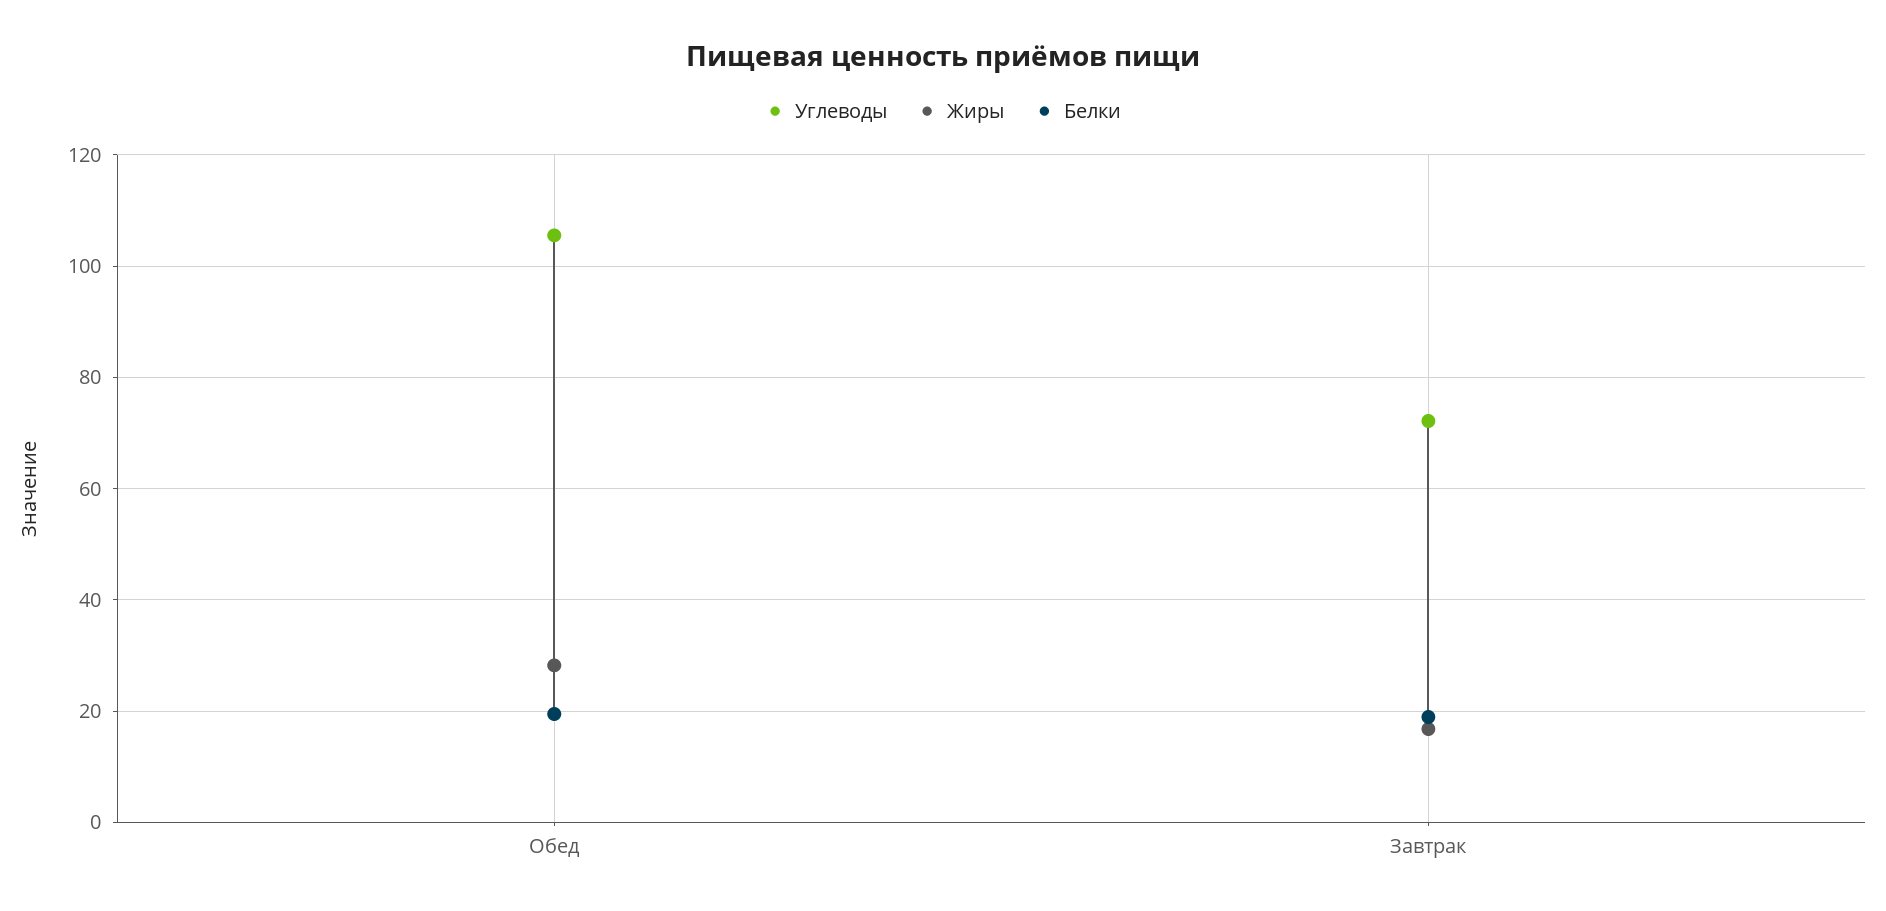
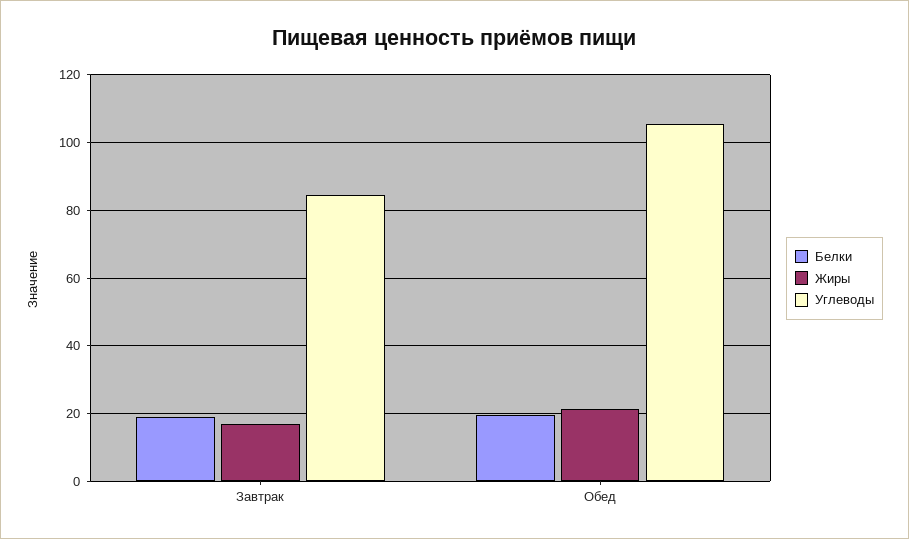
  {
    "Углеводы": {
      "Обед": 106,
-     "Завтрак": 72
+     "Завтрак": 84
    },
    "Жиры": {
-     "Обед": 28,
+     "Обед": 22,
      "Завтрак": 16
    },
    "Белки": {
      "Обед": 20,
      "Завтрак": 18
    }
  }

